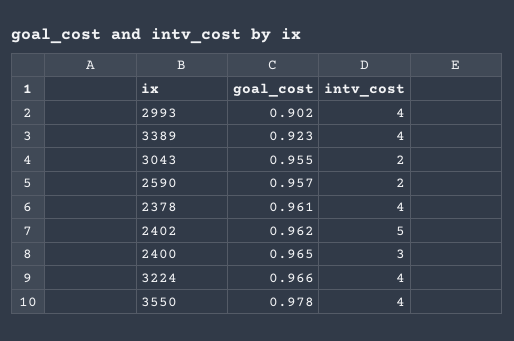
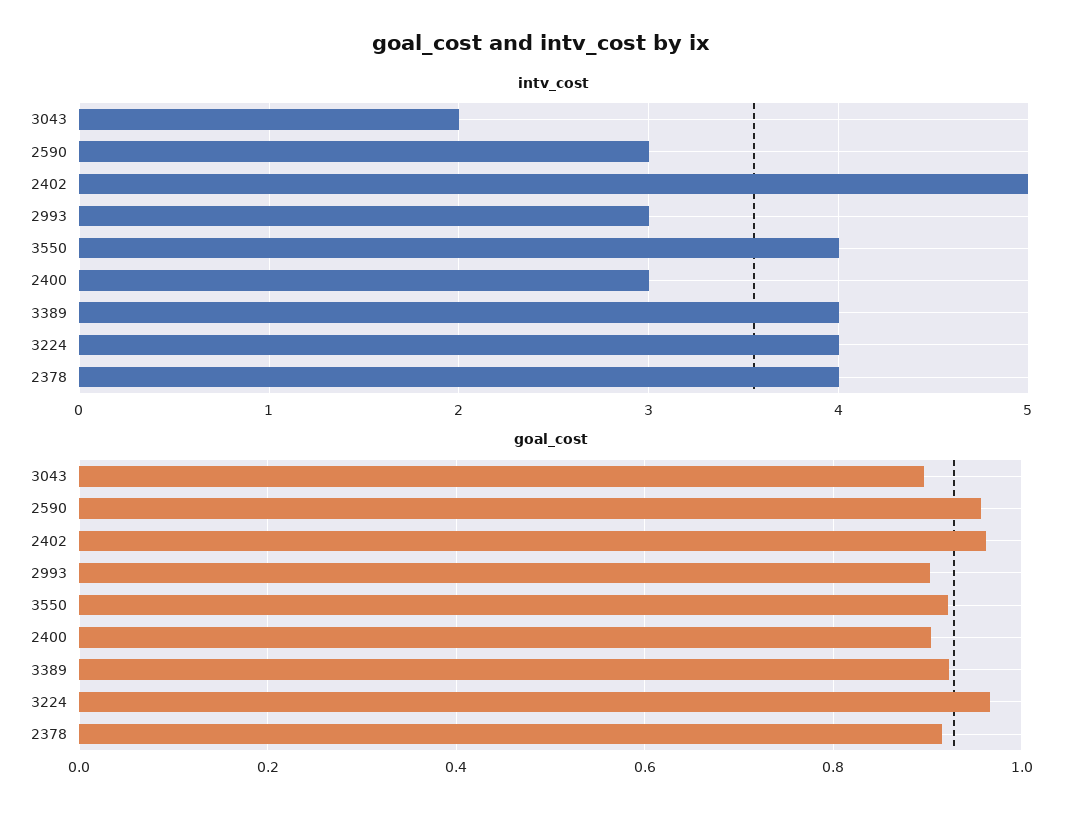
  {
    "goal_cost": {
      "2993": 0.902,
      "3389": 0.923,
-     "3043": 0.955,
+     "3043": 0.9,
      "2590": 0.957,
-     "2378": 0.961,
+     "2378": 0.92,
      "2402": 0.962,
-     "2400": 0.965,
+     "2400": 0.9,
      "3224": 0.966,
-     "3550": 0.978
+     "3550": 0.92
    },
    "intv_cost": {
-     "2993": 4,
+     "2993": 3,
      "3389": 4,
      "3043": 2,
-     "2590": 2,
+     "2590": 3,
      "2378": 4,
      "2402": 5,
      "2400": 3,
      "3224": 4,
      "3550": 4
    }
  }

